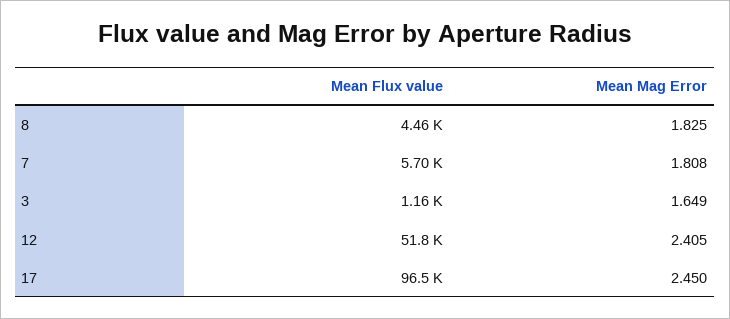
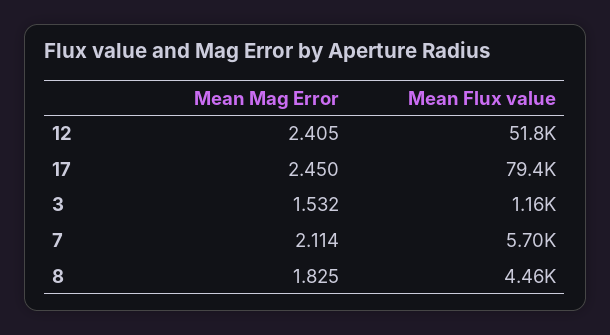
  {
    "Mean Flux value": {
      "8": 4460,
      "7": 5700,
      "3": 1160,
      "12": 51800,
-     "17": 96500
+     "17": 79400
    },
    "Mean Mag Error": {
      "8": 1.825,
-     "7": 1.808,
+     "7": 2.114,
-     "3": 1.649,
+     "3": 1.532,
      "12": 2.405,
      "17": 2.45
    }
  }

